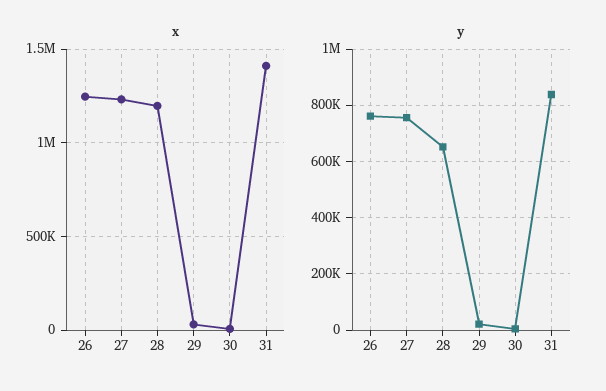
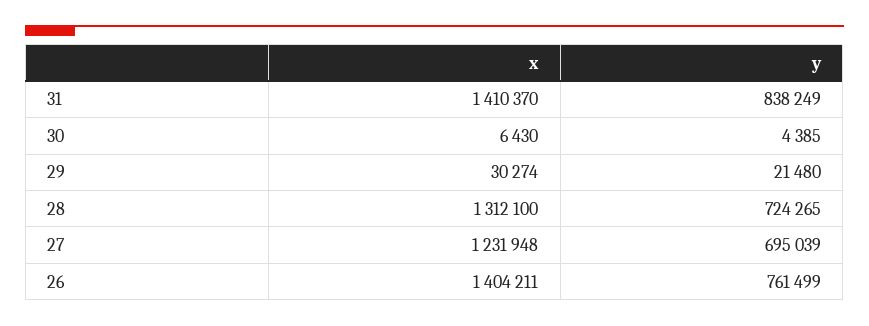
  {
    "x": {
-     "26": 1250000,
+     "26": 1404211,
      "27": 1231948,
-     "28": 1200000,
+     "28": 1312100,
      "29": 30274,
      "30": 6430,
      "31": 1410370
    },
    "y": {
      "26": 761499,
-     "27": 750000,
+     "27": 695039,
-     "28": 650000,
+     "28": 724265,
      "29": 21480,
      "30": 4385,
      "31": 838249
    }
  }

